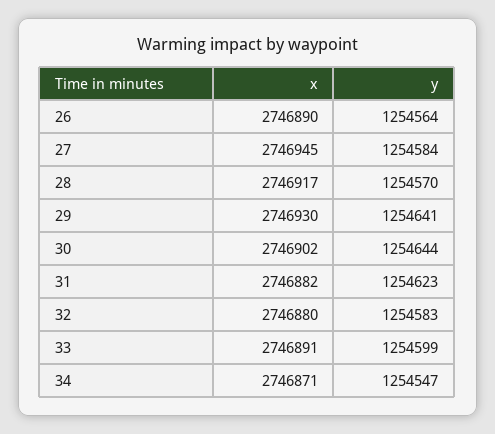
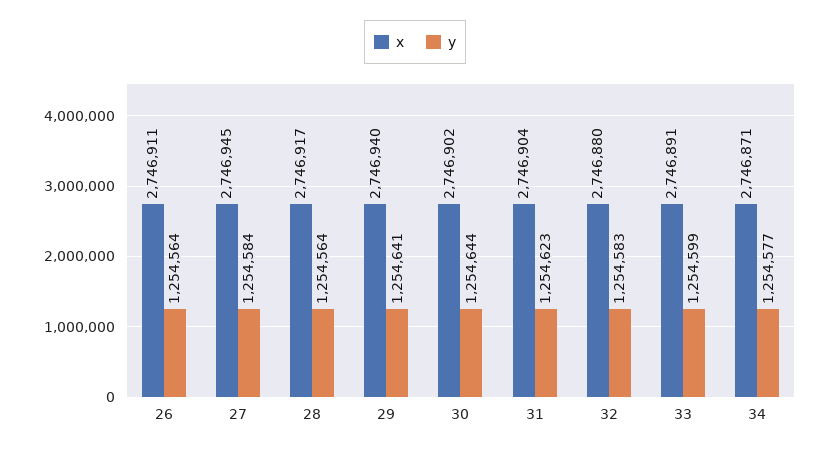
  {
    "x": {
-     "26": 2746890,
+     "26": 2746911,
      "27": 2746945,
      "28": 2746917,
-     "29": 2746930,
+     "29": 2746940,
      "30": 2746902,
-     "31": 2746882,
+     "31": 2746904,
      "32": 2746880,
      "33": 2746891,
      "34": 2746871
    },
    "y": {
      "26": 1254564,
      "27": 1254584,
-     "28": 1254570,
+     "28": 1254564,
      "29": 1254641,
      "30": 1254644,
      "31": 1254623,
      "32": 1254583,
      "33": 1254599,
-     "34": 1254547
+     "34": 1254577
    }
  }

